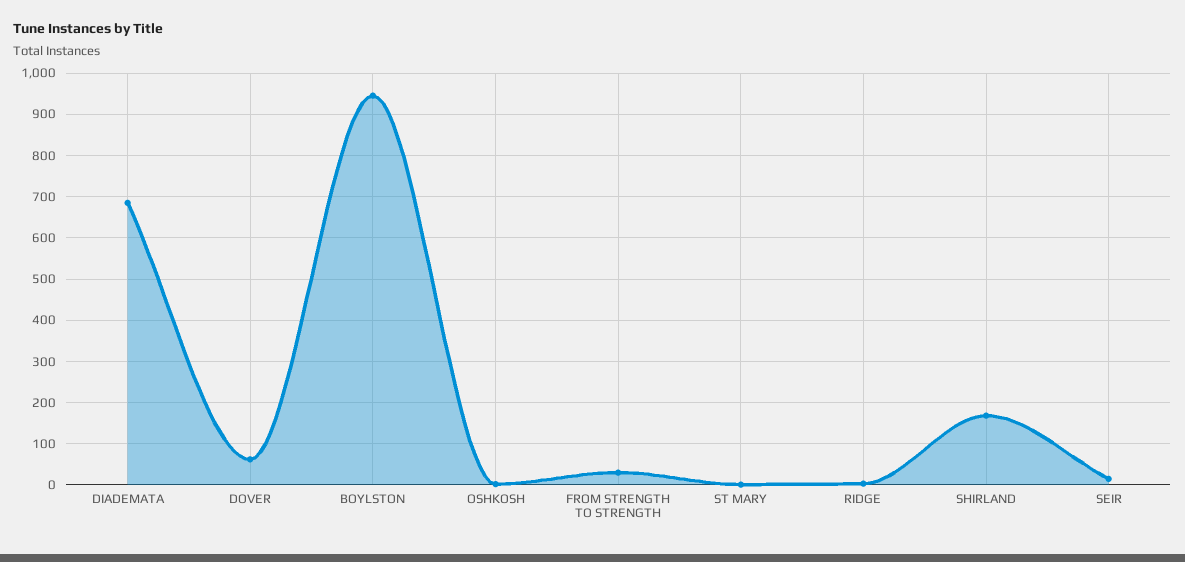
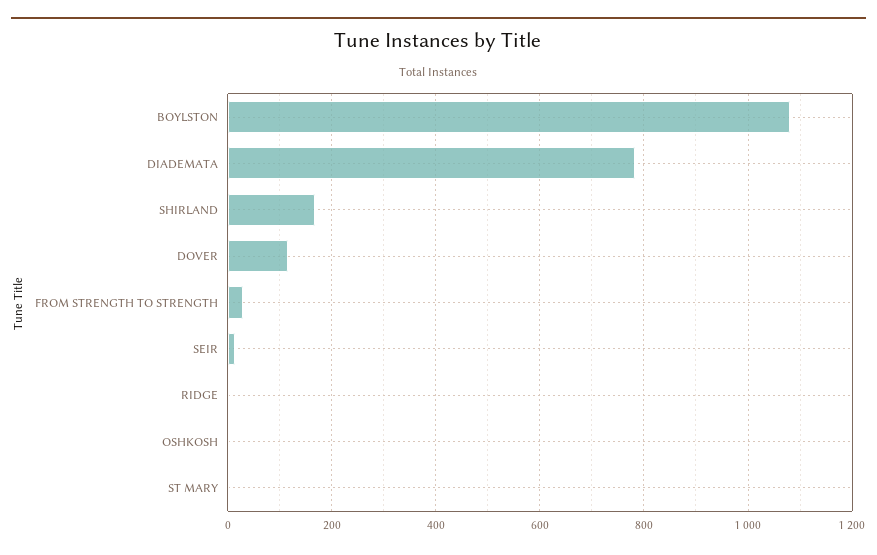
  {
-   "DIADEMATA": 680,
+   "DIADEMATA": 780,
-   "DOVER": 60,
+   "DOVER": 120,
-   "BOYLSTON": 940,
+   "BOYLSTON": 1080,
    "OSHKOSH": 0,
    "FROM STRENGTH TO STRENGTH": 40,
    "ST MARY": 0,
    "RIDGE": 0,
    "SHIRLAND": 160,
    "SEIR": 20
  }

